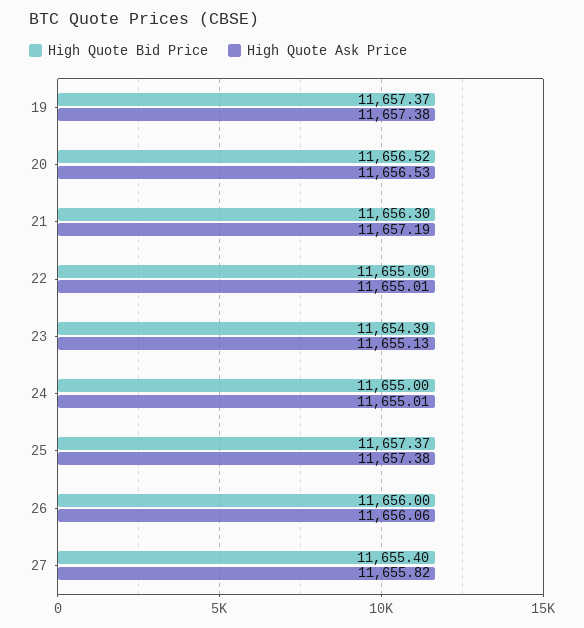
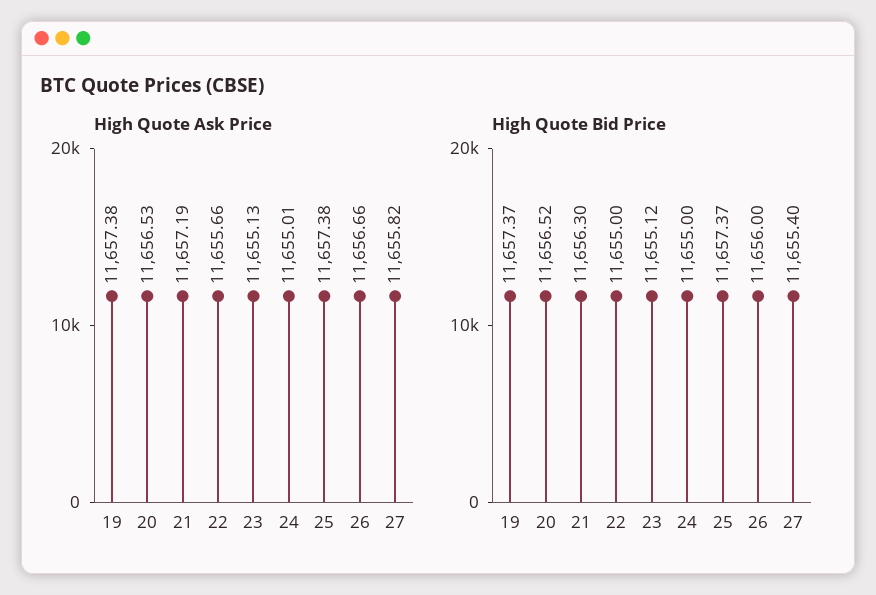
  {
    "High Quote Bid Price": {
      "19": 11657.37,
      "20": 11656.52,
      "21": 11656.3,
      "22": 11655,
-     "23": 11654.39,
+     "23": 11655.12,
      "24": 11655,
      "25": 11657.37,
      "26": 11656,
      "27": 11655.4
    },
    "High Quote Ask Price": {
      "19": 11657.38,
      "20": 11656.53,
      "21": 11657.19,
-     "22": 11655.01,
+     "22": 11655.66,
      "23": 11655.13,
      "24": 11655.01,
      "25": 11657.38,
-     "26": 11656.06,
+     "26": 11656.66,
      "27": 11655.82
    }
  }

